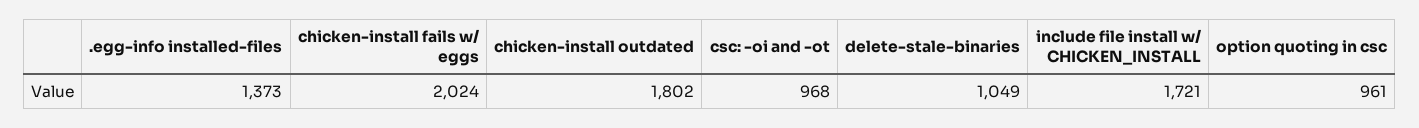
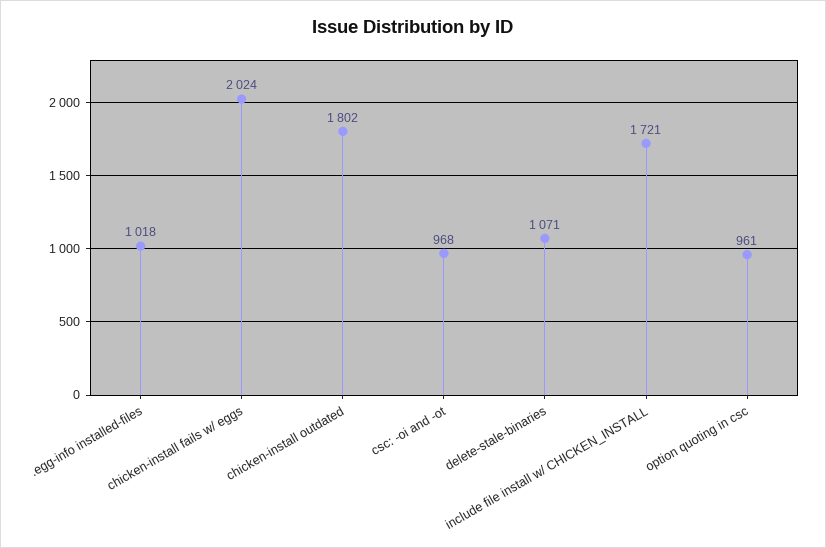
  {
-   ".egg-info installed-files": 1373,
+   ".egg-info installed-files": 1018,
    "chicken-install fails w/ eggs": 2024,
    "chicken-install outdated": 1802,
    "csc: -oi and -ot": 968,
-   "delete-stale-binaries": 1049,
+   "delete-stale-binaries": 1071,
    "include file install w/ CHICKEN_INSTALL": 1721,
    "option quoting in csc": 961
  }

